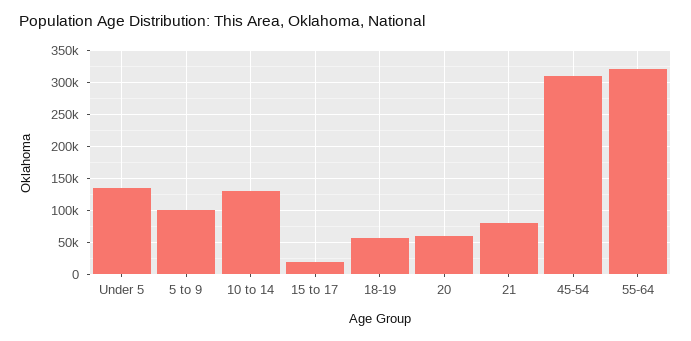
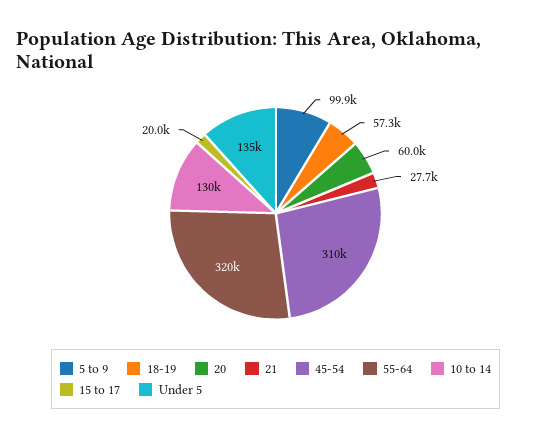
  {
    "Under 5": 135000,
    "5 to 9": 99900,
    "10 to 14": 130000,
    "15 to 17": 20000,
    "18-19": 57300,
    "20": 60000,
-   "21": 80000,
+   "21": 27700,
    "45-54": 310000,
    "55-64": 320000
  }

